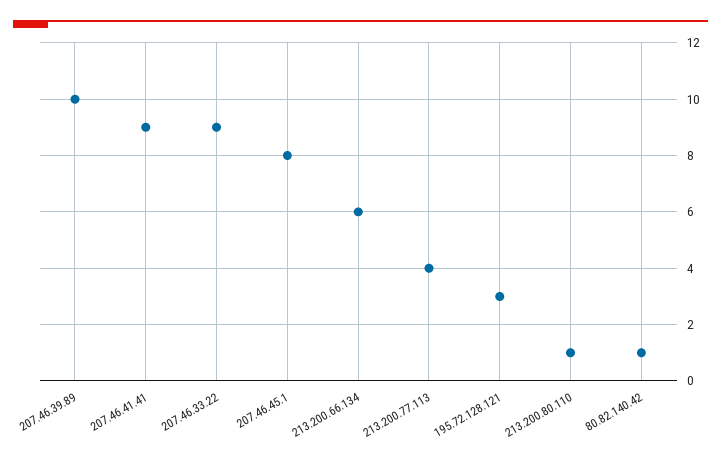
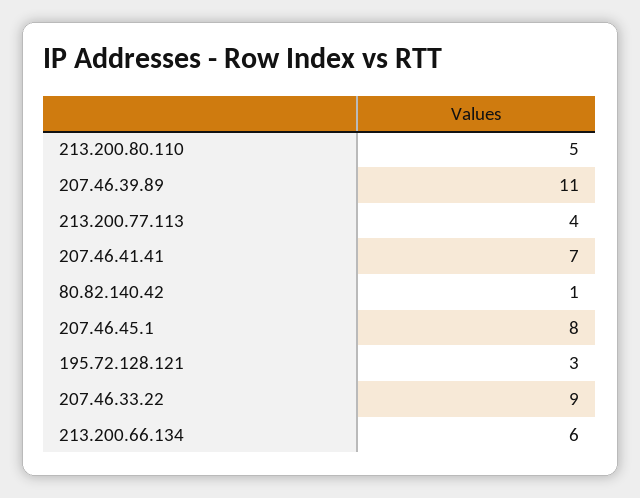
  {
-   "207.46.39.89": 10,
+   "207.46.39.89": 11,
-   "207.46.41.41": 9,
+   "207.46.41.41": 7,
    "207.46.33.22": 9,
    "207.46.45.1": 8,
    "213.200.66.134": 6,
    "213.200.77.113": 4,
    "195.72.128.121": 3,
-   "213.200.80.110": 1,
+   "213.200.80.110": 5,
    "80.82.140.42": 1
  }

